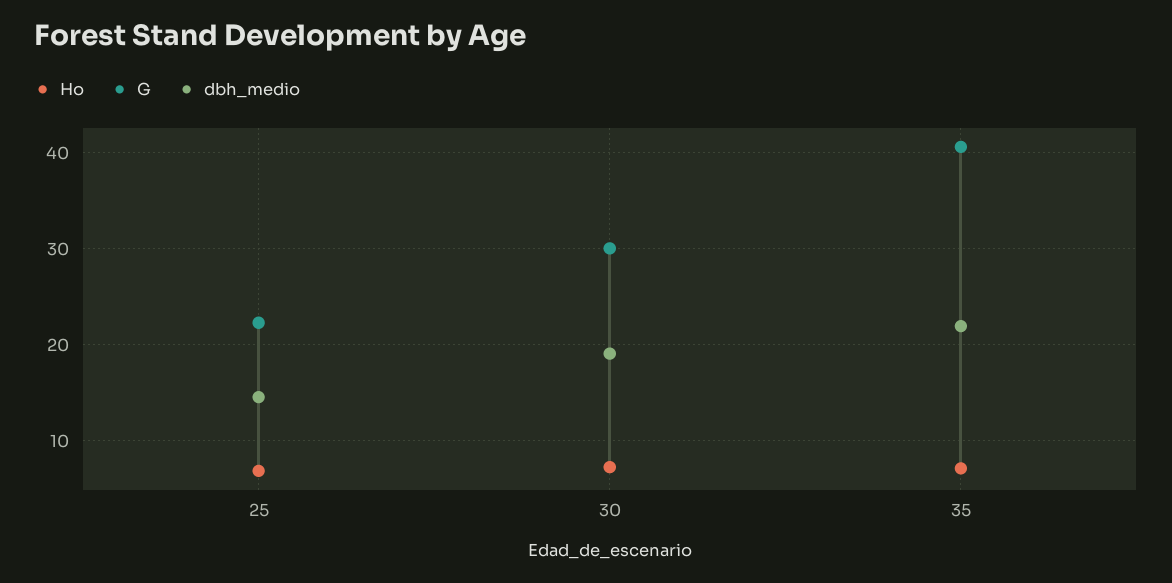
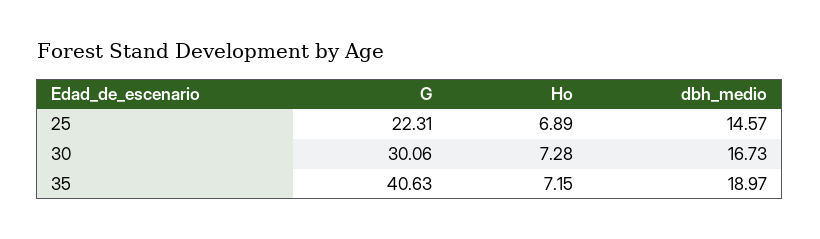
  {
    "Ho": {
      "25": 6.89,
      "30": 7.28,
      "35": 7.15
    },
    "G": {
      "25": 22.31,
      "30": 30.06,
      "35": 40.63
    },
    "dbh_medio": {
      "25": 14.57,
-     "30": 19,
+     "30": 16.73,
-     "35": 22
+     "35": 18.97
    }
  }

